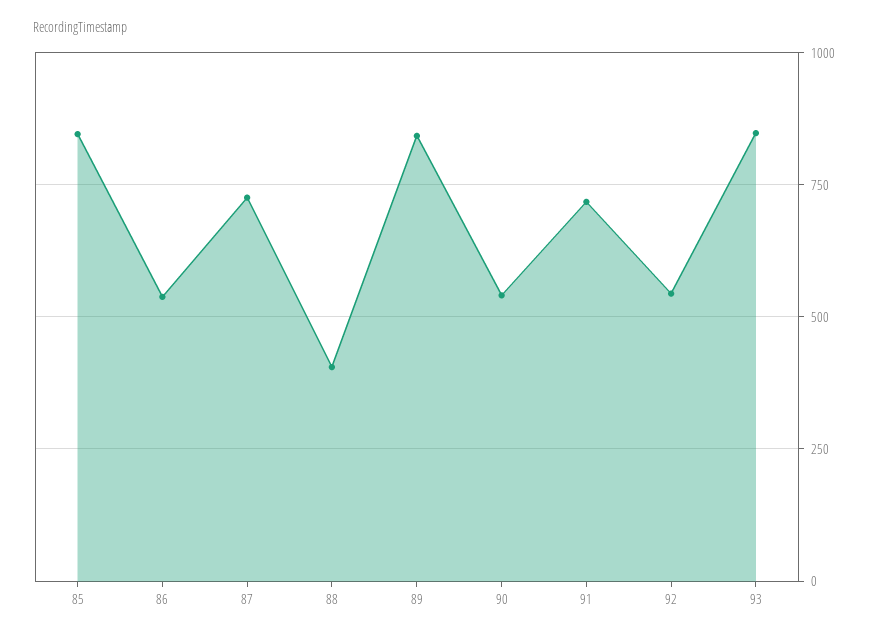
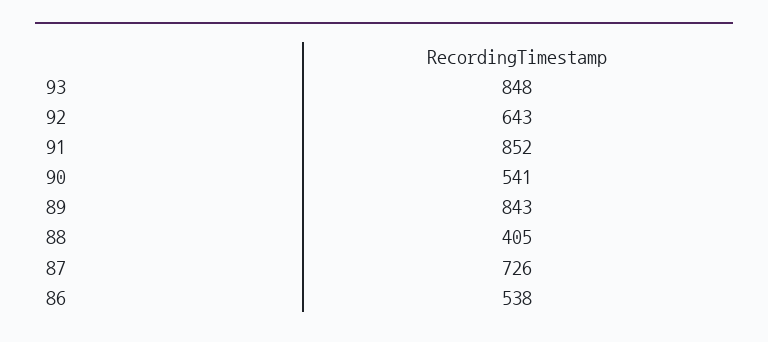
  {
-   "85": 850,
    "86": 538,
    "87": 726,
    "88": 405,
    "89": 843,
    "90": 541,
-   "91": 725,
+   "91": 852,
-   "92": 550,
+   "92": 643,
    "93": 848
  }

